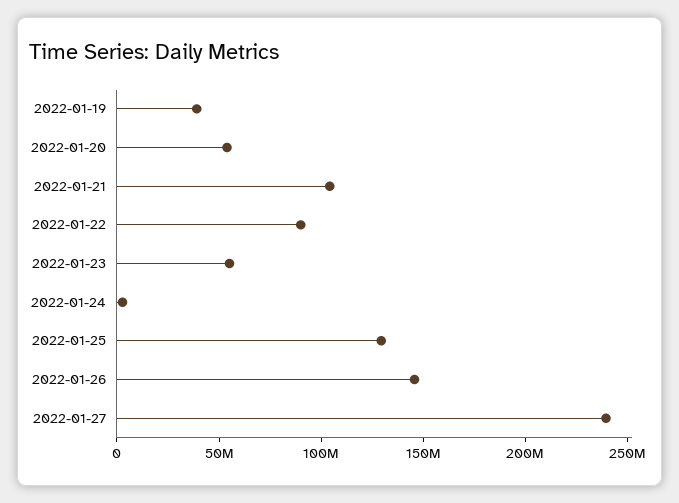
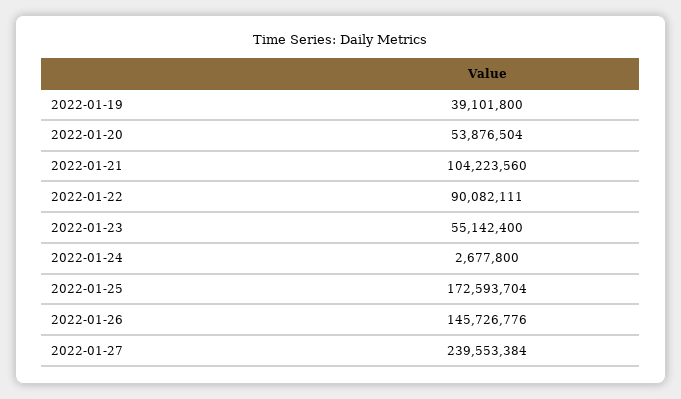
  {
    "2022-01-19": 39101800,
    "2022-01-20": 53876504,
    "2022-01-21": 104223560,
    "2022-01-22": 90082111,
    "2022-01-23": 55142400,
    "2022-01-24": 2677800,
-   "2022-01-25": 130000000,
+   "2022-01-25": 172593704,
    "2022-01-26": 145726776,
    "2022-01-27": 239553384
  }

